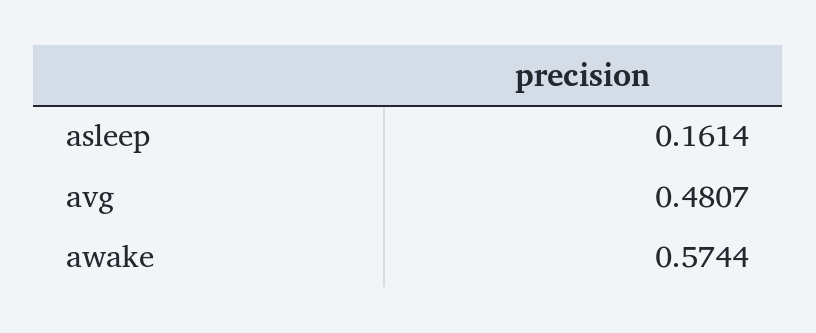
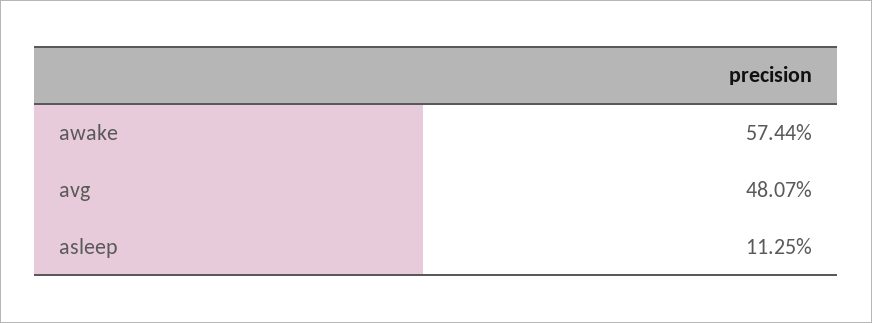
  {
-   "asleep": 0.1614,
+   "asleep": 0.1125,
    "avg": 0.4807,
    "awake": 0.5744
  }

